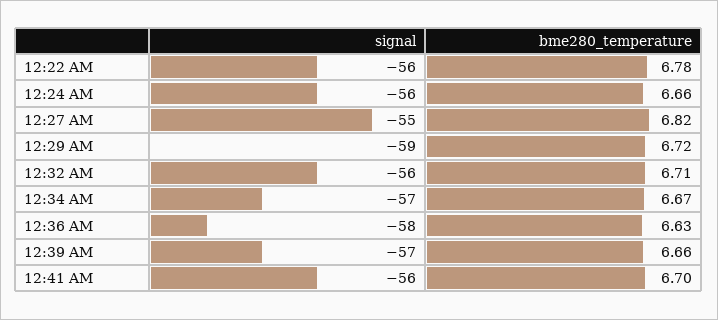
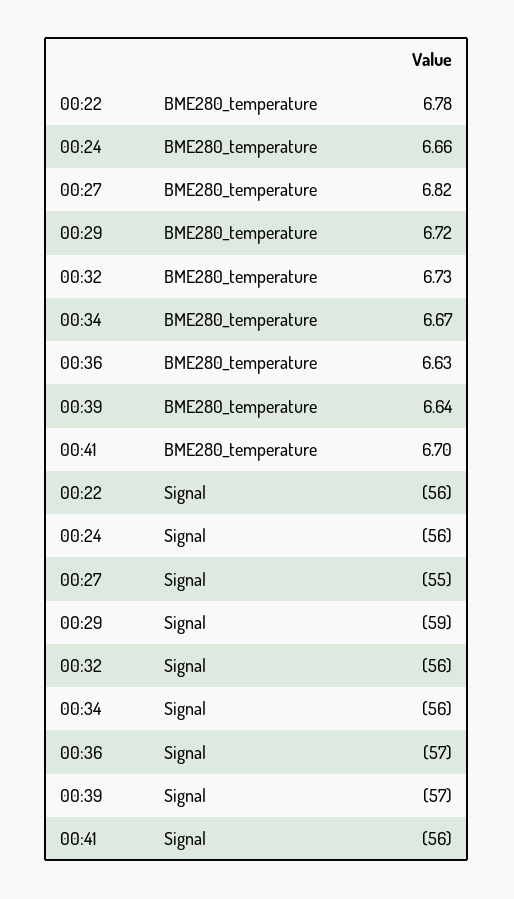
  {
    "signal": {
      "12:22 AM": -56,
      "12:24 AM": -56,
      "12:27 AM": -55,
      "12:29 AM": -59,
      "12:32 AM": -56,
-     "12:34 AM": -57,
+     "12:34 AM": -56,
-     "12:36 AM": -58,
+     "12:36 AM": -57,
      "12:39 AM": -57,
      "12:41 AM": -56
    },
    "bme280_temperature": {
      "12:22 AM": 6.78,
      "12:24 AM": 6.66,
      "12:27 AM": 6.82,
      "12:29 AM": 6.72,
-     "12:32 AM": 6.71,
+     "12:32 AM": 6.73,
      "12:34 AM": 6.67,
      "12:36 AM": 6.63,
-     "12:39 AM": 6.66,
+     "12:39 AM": 6.64,
      "12:41 AM": 6.7
    }
  }

